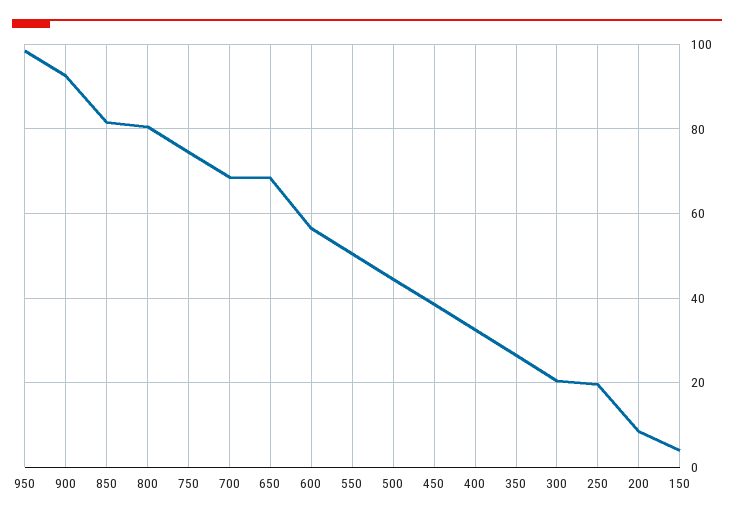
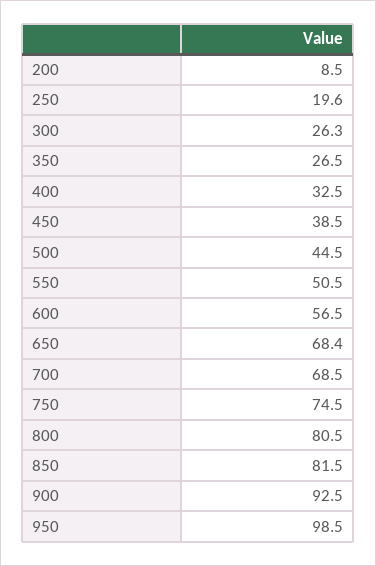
  {
    "950": 98.5,
    "900": 92.5,
    "850": 81.5,
    "800": 80.5,
    "750": 74.5,
    "700": 68.5,
    "650": 68.4,
    "600": 56.5,
    "550": 50.5,
    "500": 44.5,
    "450": 38.5,
    "400": 32.5,
    "350": 26.5,
-   "300": 20,
+   "300": 26.3,
    "250": 19.6,
-   "200": 8.5,
+   "200": 8.5
-   "150": 4
  }

